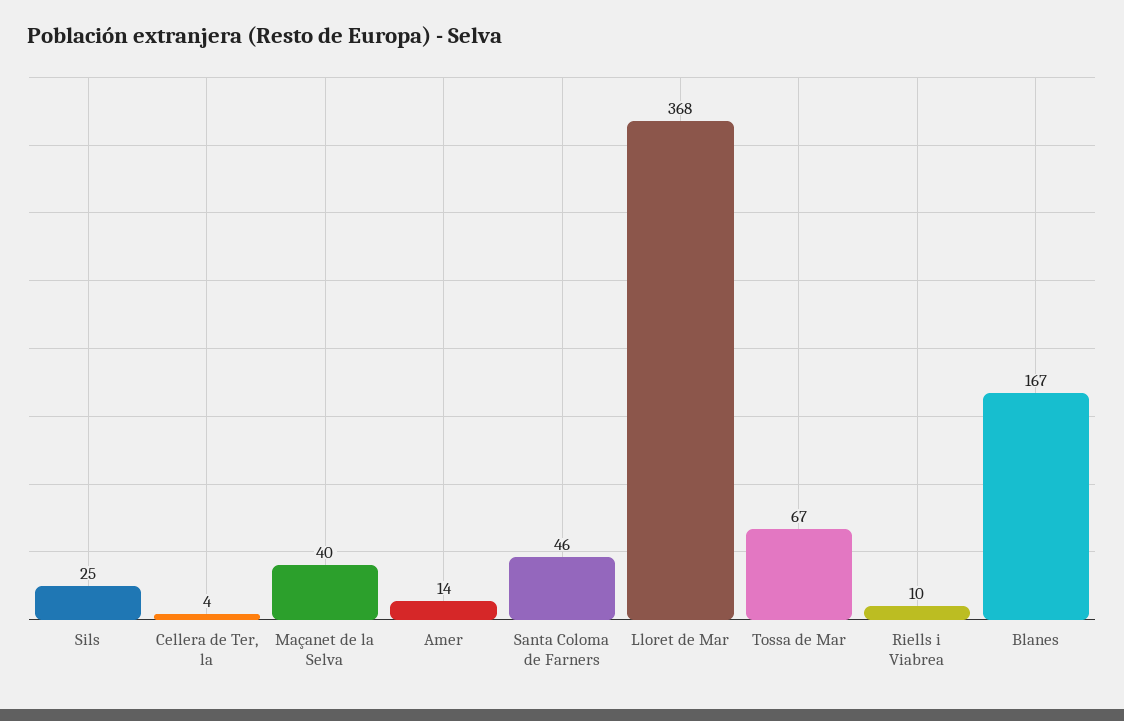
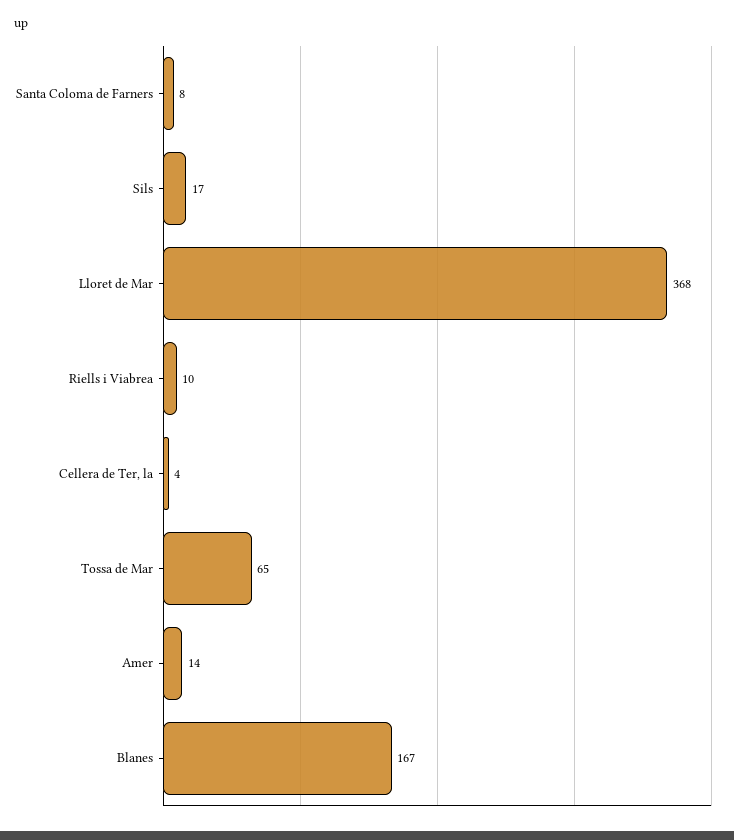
  {
-   "Sils": 25,
+   "Sils": 17,
    "Cellera de Ter, la": 4,
-   "Maçanet de la Selva": 40,
    "Amer": 14,
-   "Santa Coloma de Farners": 46,
+   "Santa Coloma de Farners": 8,
    "Lloret de Mar": 368,
-   "Tossa de Mar": 67,
+   "Tossa de Mar": 65,
    "Riells i Viabrea": 10,
    "Blanes": 167
  }

